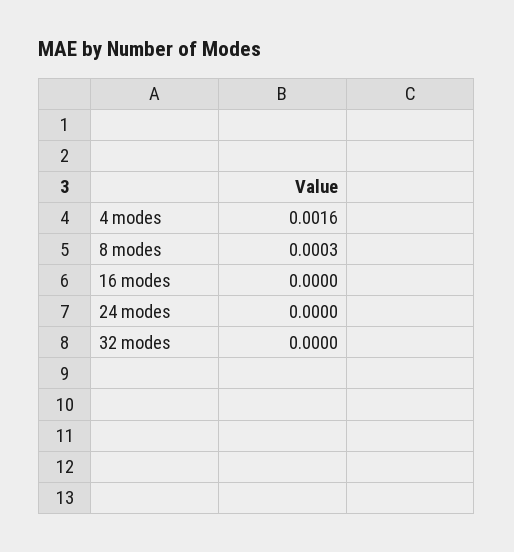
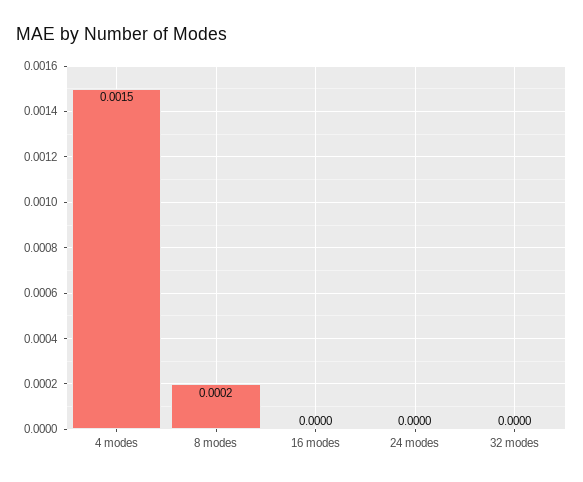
  {
-   "4 modes": 0.0016,
+   "4 modes": 0.0015,
-   "8 modes": 0.0003,
+   "8 modes": 0.0002,
    "16 modes": 0,
    "24 modes": 0,
    "32 modes": 0
  }

